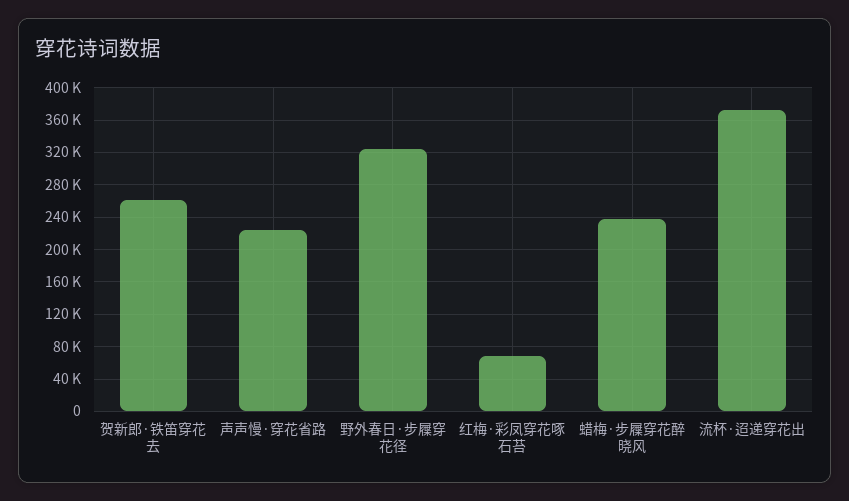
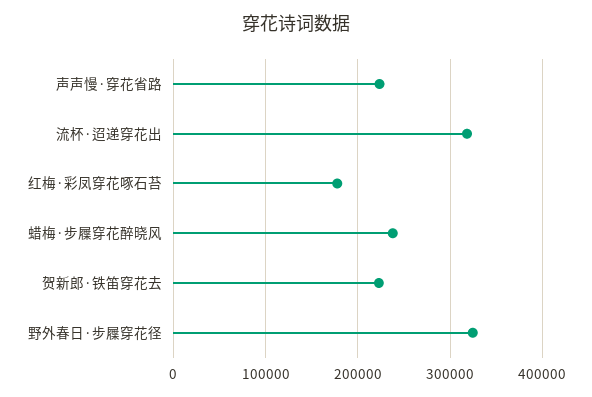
  {
-   "贺新郎·铁笛穿花去": 260000,
+   "贺新郎·铁笛穿花去": 220000,
    "声声慢·穿花省路": 220000,
    "野外春日·步屧穿花径": 320000,
-   "红梅·彩凤穿花啄石苔": 70000,
+   "红梅·彩凤穿花啄石苔": 180000,
    "蜡梅·步屧穿花醉晓风": 240000,
-   "流杯·迢递穿花出": 370000
+   "流杯·迢递穿花出": 320000
  }

